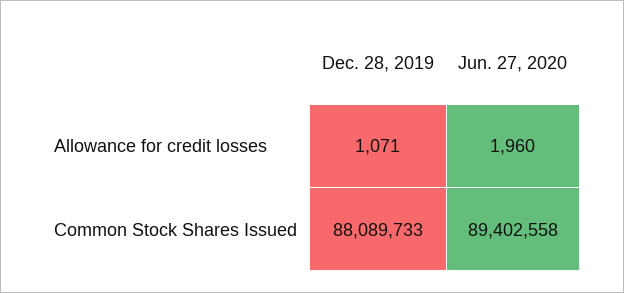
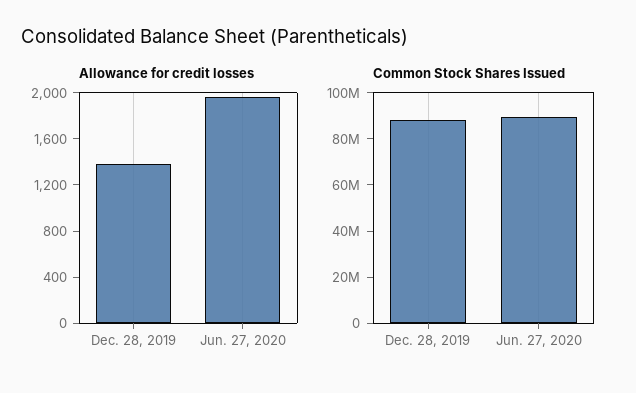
  {
    "Allowance for credit losses": {
-     "Dec. 28, 2019": 1071,
+     "Dec. 28, 2019": 1400,
      "Jun. 27, 2020": 1960
    },
    "Common Stock Shares Issued": {
      "Dec. 28, 2019": 88089733,
      "Jun. 27, 2020": 89402558
    }
  }

